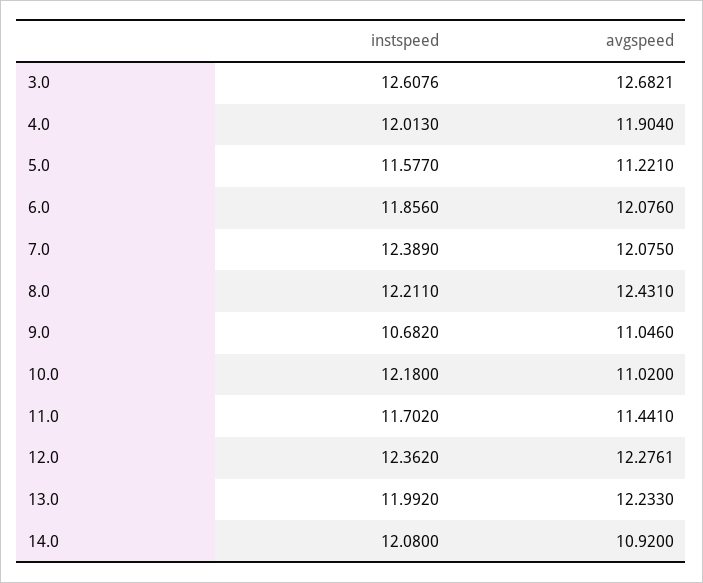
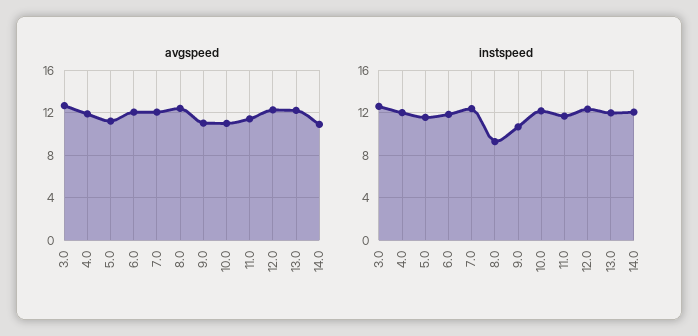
  {
    "instspeed": {
      "3.0": 12.6076,
      "4.0": 12.013,
      "5.0": 11.577,
      "6.0": 11.856,
      "7.0": 12.389,
-     "8.0": 12.211,
+     "8.0": 9,
      "9.0": 10.682,
      "10.0": 12.18,
      "11.0": 11.702,
      "12.0": 12.362,
      "13.0": 11.992,
      "14.0": 12.08
    },
    "avgspeed": {
      "3.0": 12.6821,
      "4.0": 11.904,
      "5.0": 11.221,
      "6.0": 12.076,
      "7.0": 12.075,
      "8.0": 12.431,
      "9.0": 11.046,
      "10.0": 11.02,
      "11.0": 11.441,
      "12.0": 12.2761,
      "13.0": 12.233,
      "14.0": 10.92
    }
  }

